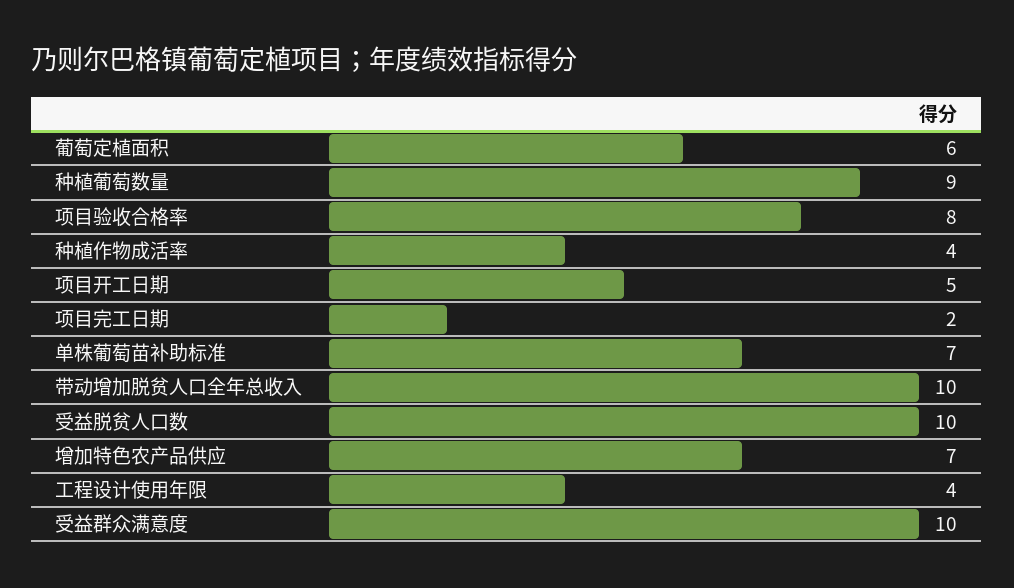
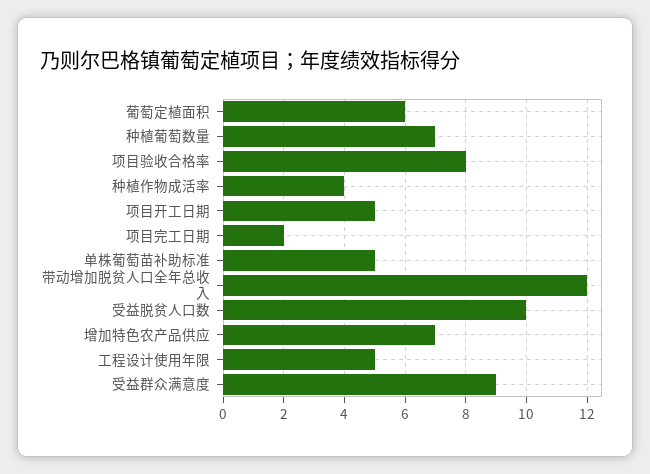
  {
    "葡萄定植面积": 6,
-   "种植葡萄数量": 9,
+   "种植葡萄数量": 7,
    "项目验收合格率": 8,
    "种植作物成活率": 4,
    "项目开工日期": 5,
    "项目完工日期": 2,
-   "单株葡萄苗补助标准": 7,
+   "单株葡萄苗补助标准": 5,
-   "带动增加脱贫人口全年总收入": 10,
+   "带动增加脱贫人口全年总收入": 12,
    "受益脱贫人口数": 10,
    "增加特色农产品供应": 7,
-   "工程设计使用年限": 4,
+   "工程设计使用年限": 5,
-   "受益群众满意度": 10
+   "受益群众满意度": 9
  }

